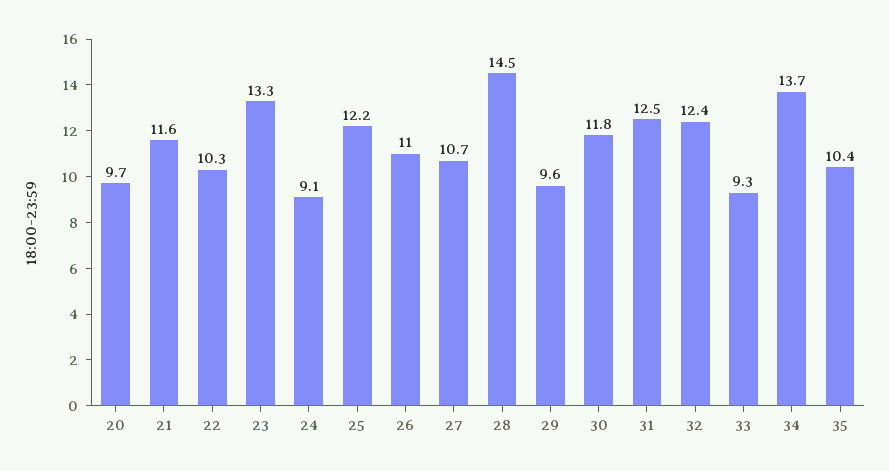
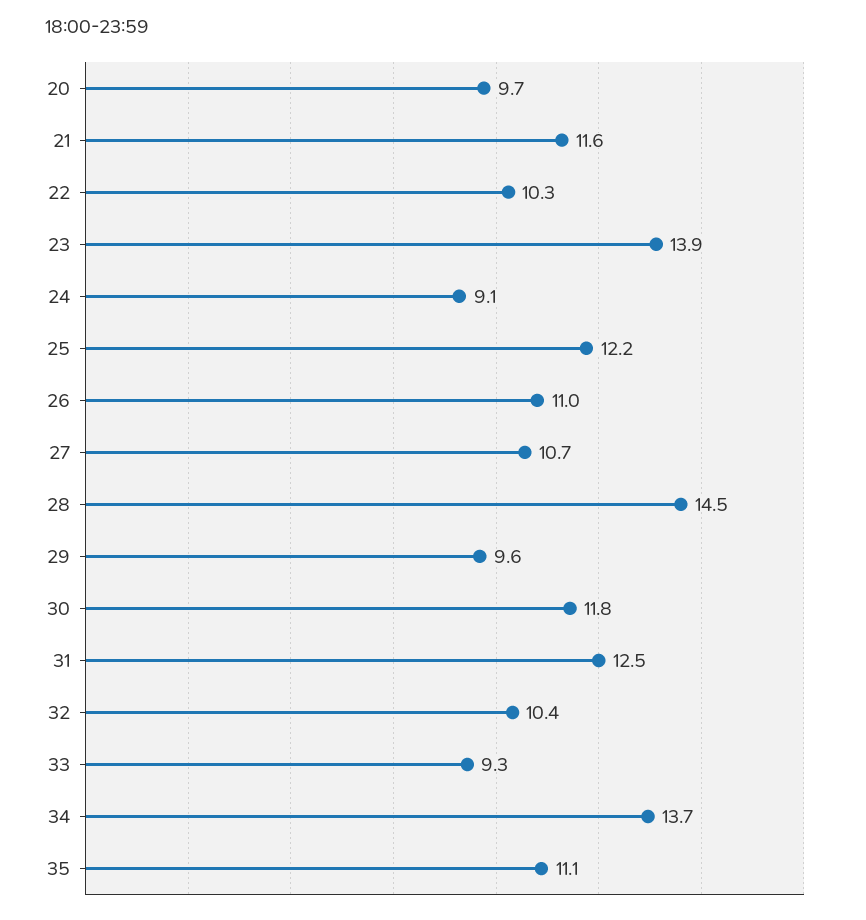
  {
    "20": 9.7,
    "21": 11.6,
    "22": 10.3,
-   "23": 13.3,
+   "23": 13.9,
    "24": 9.1,
    "25": 12.2,
    "26": 11,
    "27": 10.7,
    "28": 14.5,
    "29": 9.6,
    "30": 11.8,
    "31": 12.5,
-   "32": 12.4,
+   "32": 10.4,
    "33": 9.3,
    "34": 13.7,
-   "35": 10.4
+   "35": 11.1
  }

